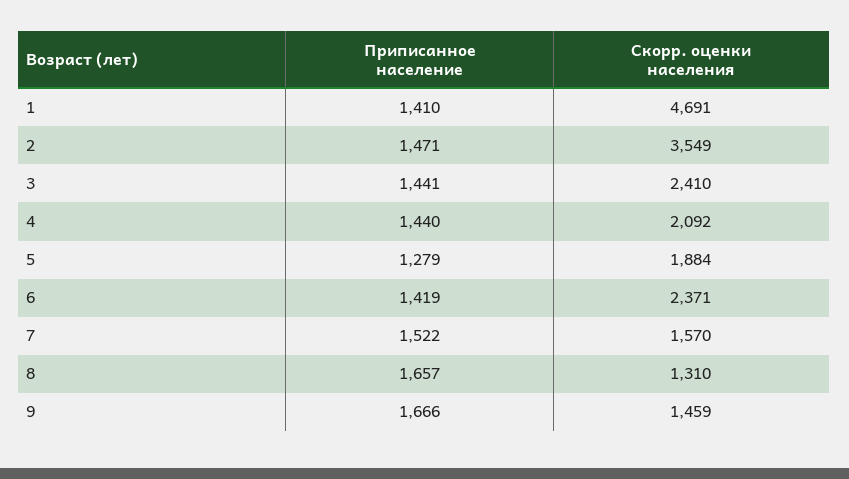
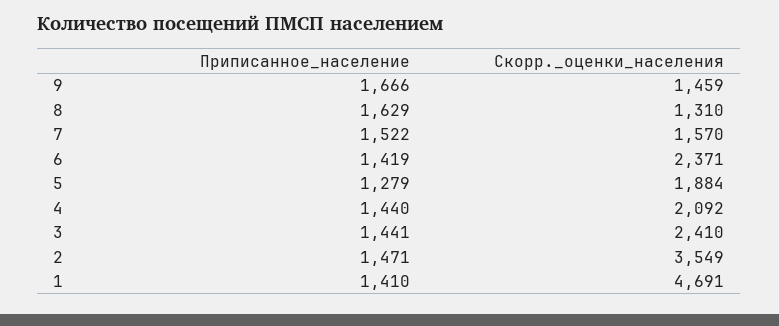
  {
    "Приписанное население": {
      "1": 1410,
      "2": 1471,
      "3": 1441,
      "4": 1440,
      "5": 1279,
      "6": 1419,
      "7": 1522,
-     "8": 1657,
+     "8": 1629,
      "9": 1666
    },
    "Скорр. оценки населения": {
      "1": 4691,
      "2": 3549,
      "3": 2410,
      "4": 2092,
      "5": 1884,
      "6": 2371,
      "7": 1570,
      "8": 1310,
      "9": 1459
    }
  }

